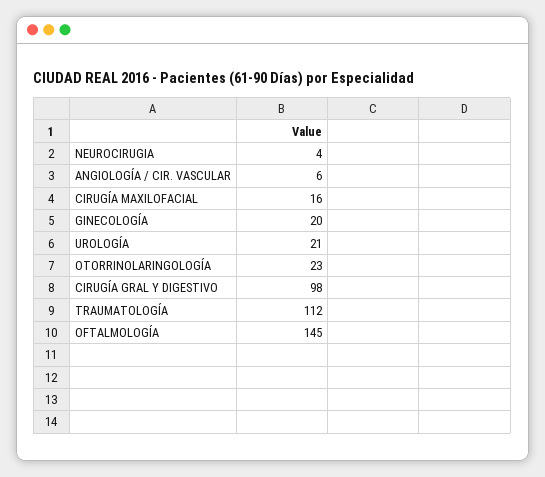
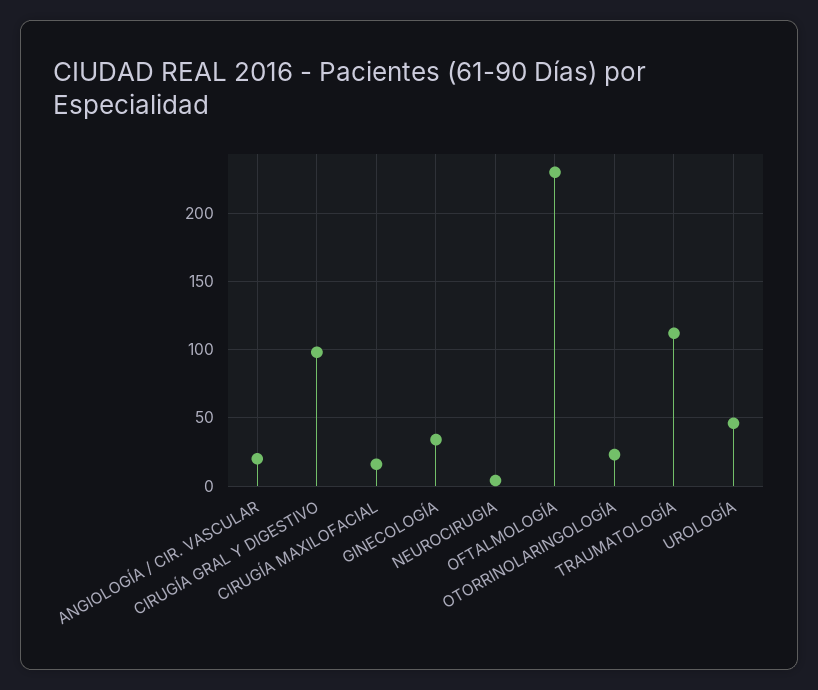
  {
    "NEUROCIRUGIA": 4,
-   "ANGIOLOGÍA / CIR. VASCULAR": 6,
+   "ANGIOLOGÍA / CIR. VASCULAR": 20,
    "CIRUGÍA MAXILOFACIAL": 16,
-   "GINECOLOGÍA": 20,
+   "GINECOLOGÍA": 35,
-   "UROLOGÍA": 21,
+   "UROLOGÍA": 45,
    "OTORRINOLARINGOLOGÍA": 23,
    "CIRUGÍA GRAL Y DIGESTIVO": 98,
    "TRAUMATOLOGÍA": 112,
-   "OFTALMOLOGÍA": 145
+   "OFTALMOLOGÍA": 230
  }

